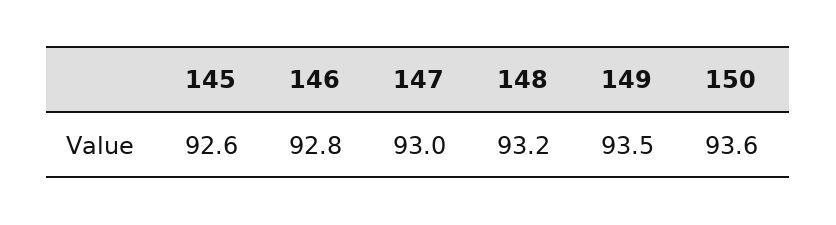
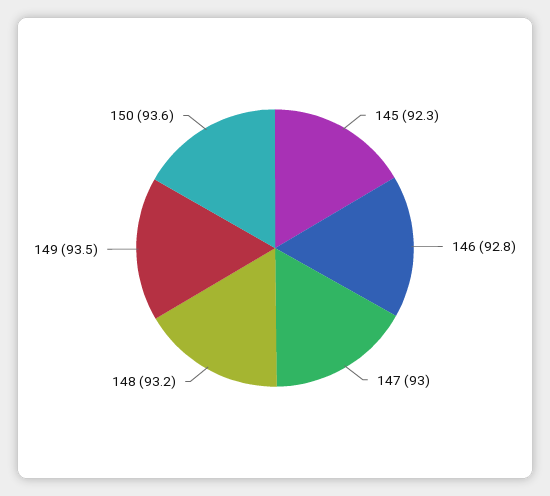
  {
-   "145": 92.6,
+   "145": 92.3,
    "146": 92.8,
    "147": 93,
    "148": 93.2,
    "149": 93.5,
    "150": 93.6
  }

